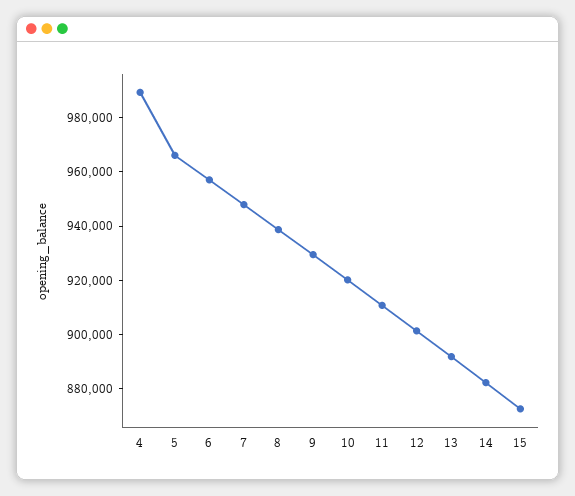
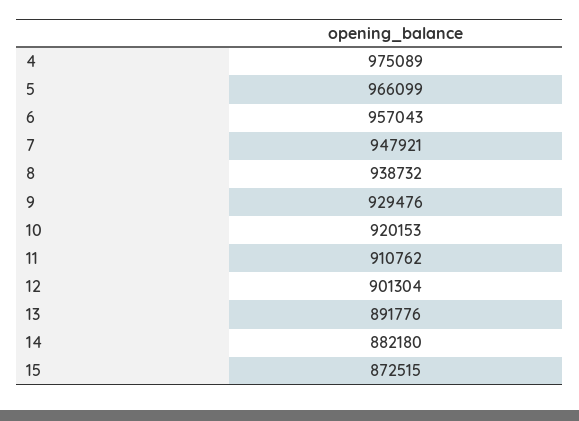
  {
-   "4": 990000,
+   "4": 975089,
    "5": 966099,
    "6": 957043,
    "7": 947921,
    "8": 938732,
    "9": 929476,
    "10": 920153,
    "11": 910762,
    "12": 901304,
    "13": 891776,
    "14": 882180,
    "15": 872515
  }

